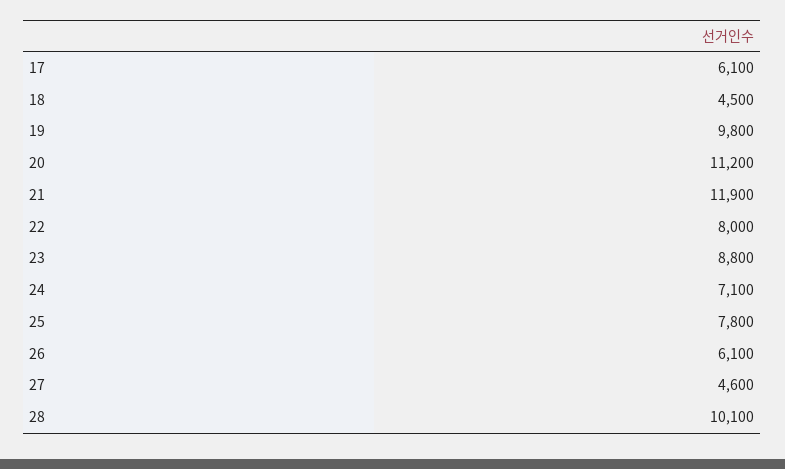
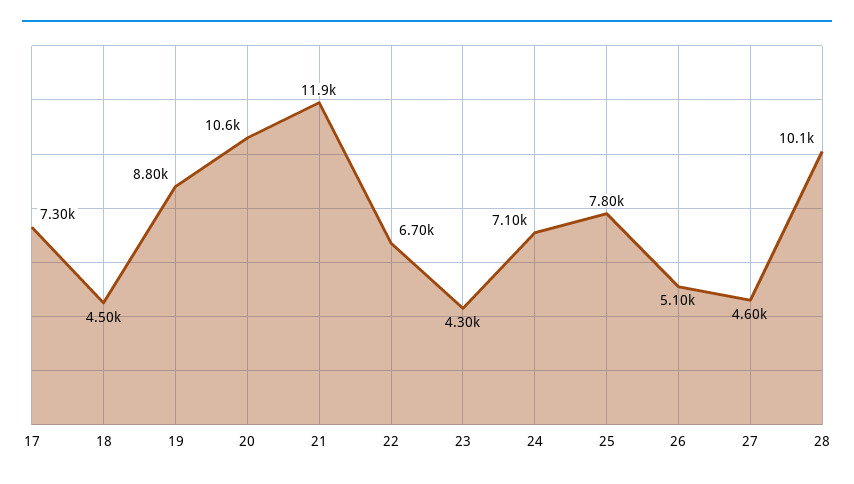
  {
-   "17": 6100,
+   "17": 7300,
    "18": 4500,
-   "19": 9800,
+   "19": 8800,
-   "20": 11200,
+   "20": 10600,
    "21": 11900,
-   "22": 8000,
+   "22": 6700,
-   "23": 8800,
+   "23": 4300,
    "24": 7100,
    "25": 7800,
-   "26": 6100,
+   "26": 5100,
    "27": 4600,
    "28": 10100
  }

